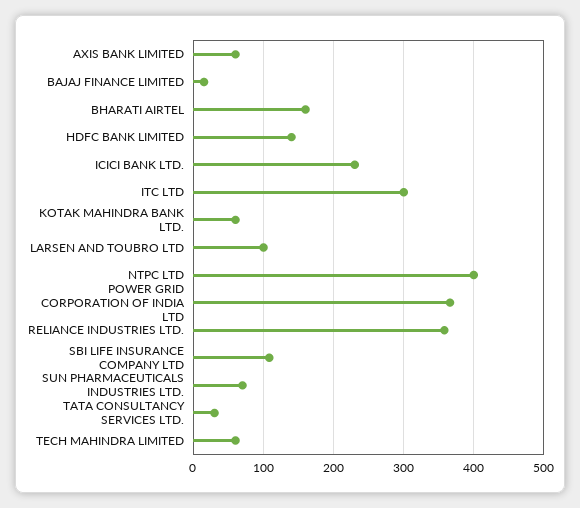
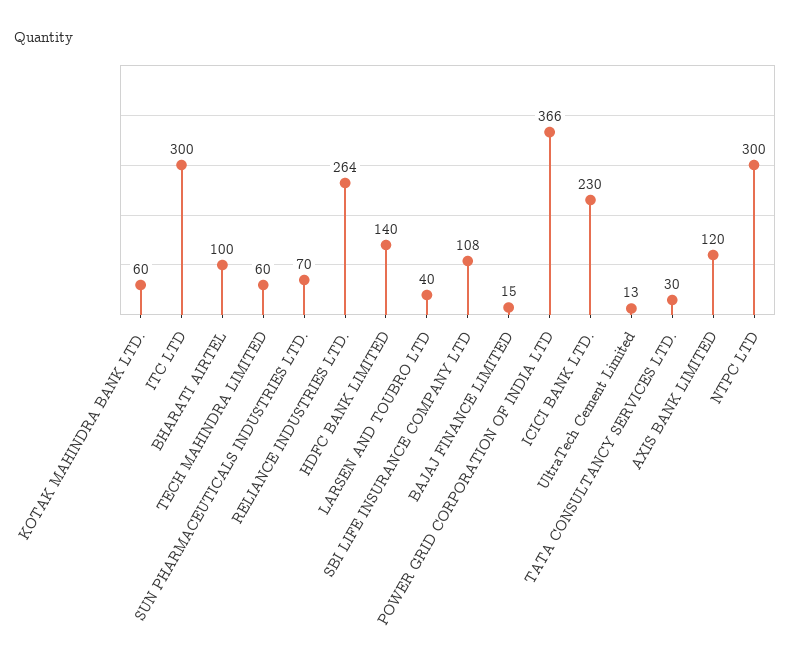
  {
-   "AXIS BANK LIMITED": 60,
+   "AXIS BANK LIMITED": 120,
    "BAJAJ FINANCE LIMITED": 15,
-   "BHARATI AIRTEL": 160,
+   "BHARATI AIRTEL": 100,
    "HDFC BANK LIMITED": 140,
    "ICICI BANK LTD.": 230,
    "ITC LTD": 300,
    "KOTAK MAHINDRA BANK LTD.": 60,
-   "LARSEN AND TOUBRO LTD": 100,
+   "LARSEN AND TOUBRO LTD": 40,
-   "NTPC LTD": 400,
+   "NTPC LTD": 300,
    "POWER GRID CORPORATION OF INDIA LTD": 366,
-   "RELIANCE INDUSTRIES LTD.": 360,
+   "RELIANCE INDUSTRIES LTD.": 264,
    "SBI LIFE INSURANCE COMPANY LTD": 108,
    "SUN PHARMACEUTICALS INDUSTRIES LTD.": 70,
    "TATA CONSULTANCY SERVICES LTD.": 30,
-   "TECH MAHINDRA LIMITED": 60
+   "TECH MAHINDRA LIMITED": 60,
+   "UltraTech Cement Limited": 13
  }

